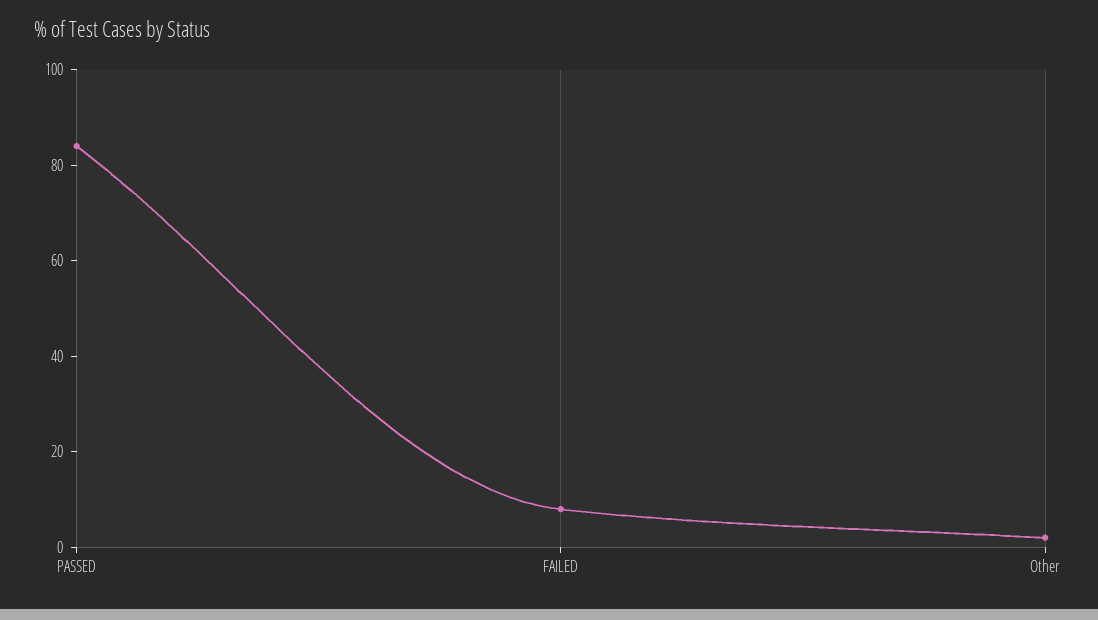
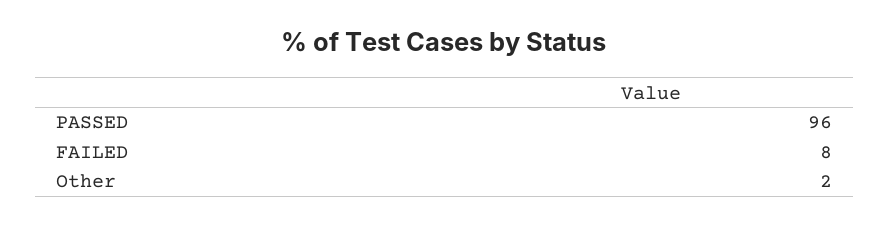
  {
-   "PASSED": 85,
+   "PASSED": 96,
    "FAILED": 8,
    "Other": 2
  }

